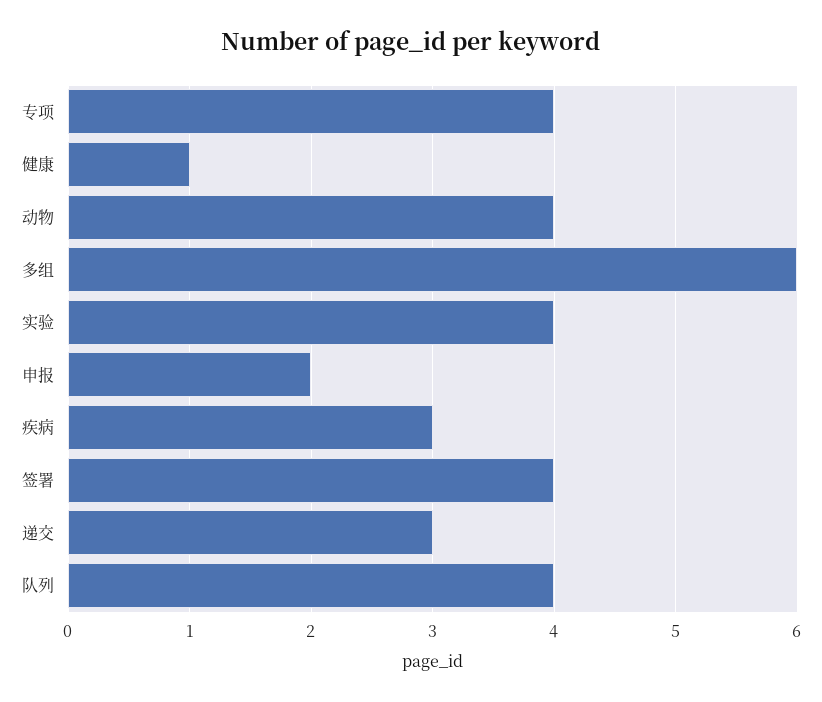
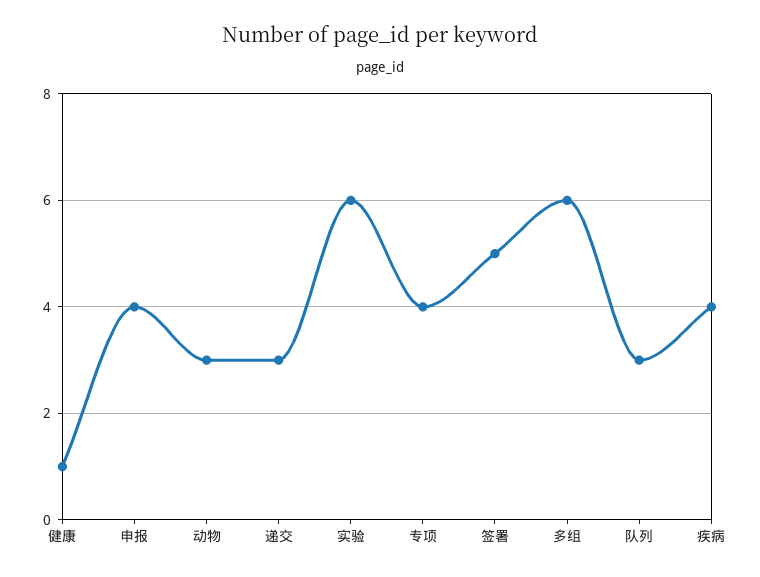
  {
    "专项": 4,
    "健康": 1,
-   "动物": 4,
+   "动物": 3,
    "多组": 6,
-   "实验": 4,
+   "实验": 6,
-   "申报": 2,
+   "申报": 4,
-   "疾病": 3,
+   "疾病": 4,
-   "签署": 4,
+   "签署": 5,
    "递交": 3,
-   "队列": 4
+   "队列": 3
  }

